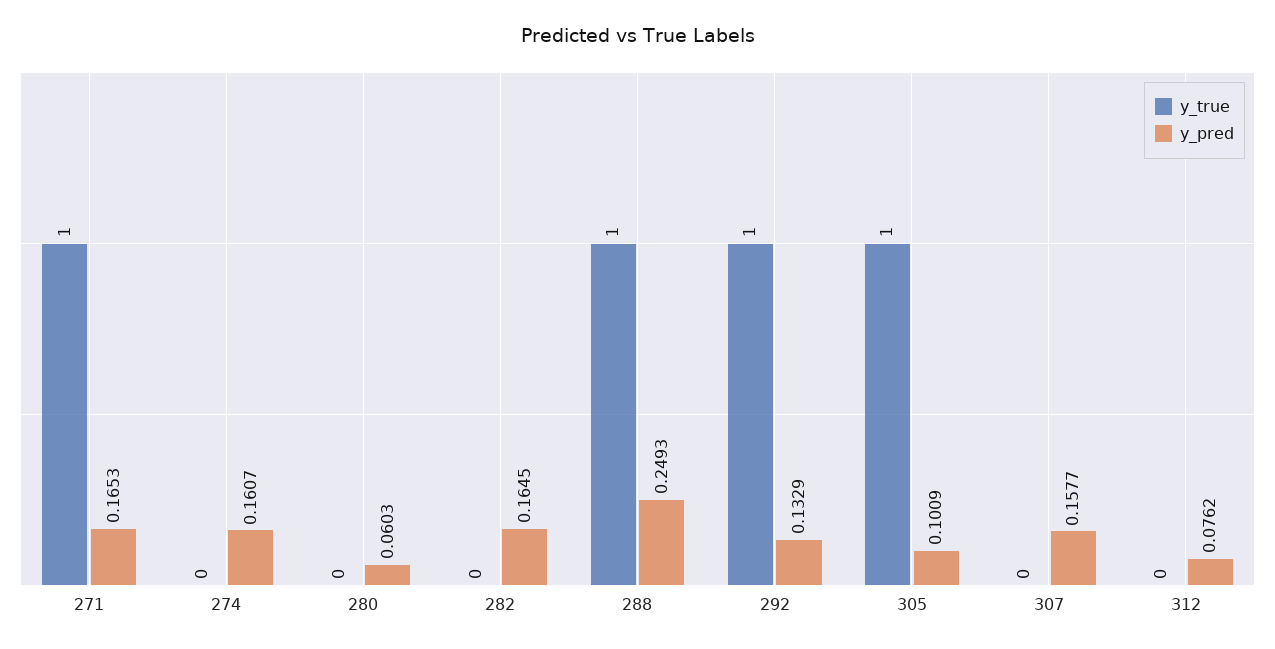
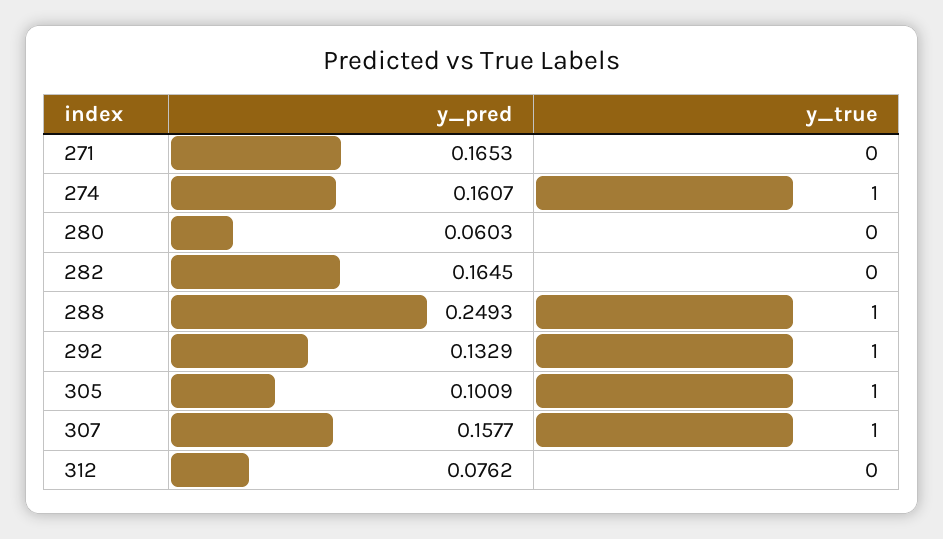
  {
    "y_true": {
-     "271": 1,
+     "271": 0,
-     "274": 0,
+     "274": 1,
      "280": 0,
      "282": 0,
      "288": 1,
      "292": 1,
      "305": 1,
-     "307": 0,
+     "307": 1,
      "312": 0
    },
    "y_pred": {
      "271": 0.1653,
      "274": 0.1607,
      "280": 0.0603,
      "282": 0.1645,
      "288": 0.2493,
      "292": 0.1329,
      "305": 0.1009,
      "307": 0.1577,
      "312": 0.0762
    }
  }

